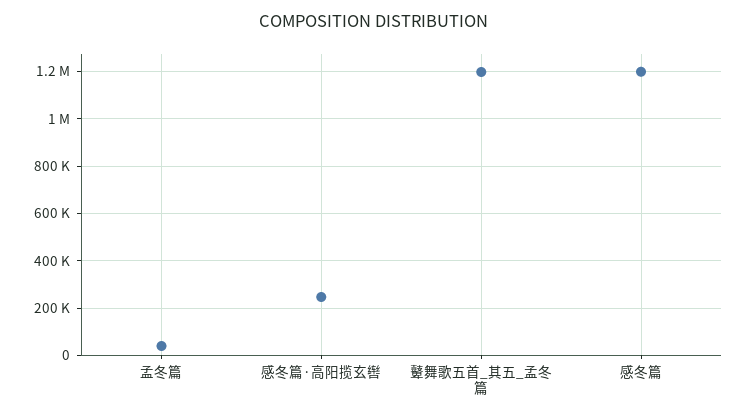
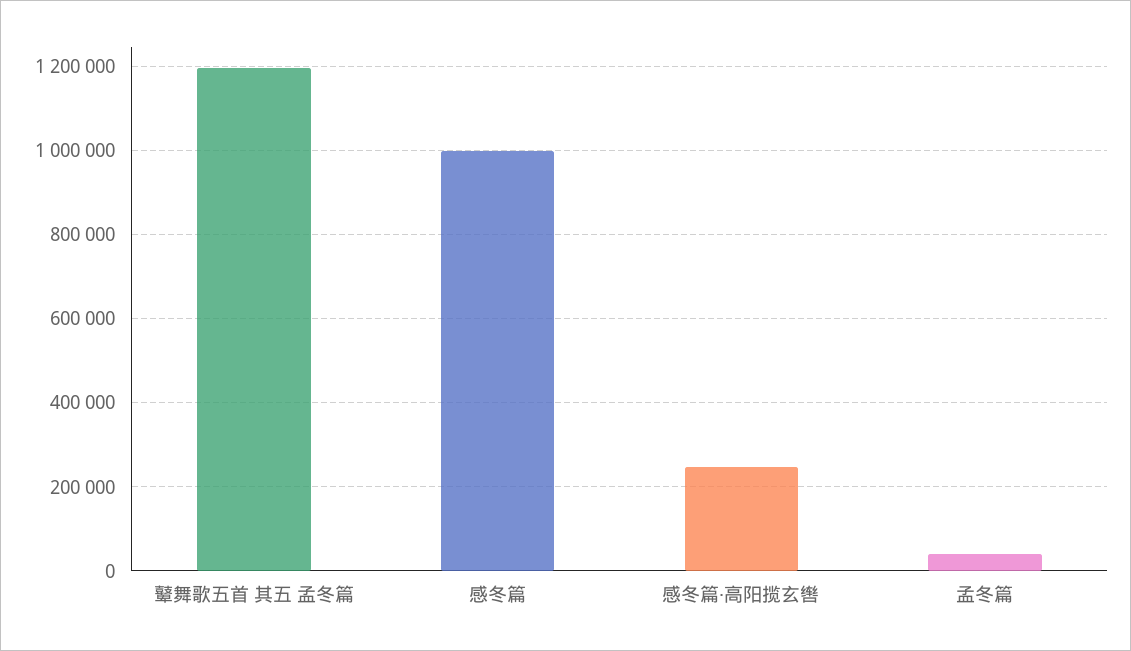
  {
    "孟冬篇": 40000,
    "感冬篇·高阳揽玄辔": 240000,
    "鼙舞歌五首_其五_孟冬篇": 1200000,
-   "感冬篇": 1200000
+   "感冬篇": 1000000
  }

